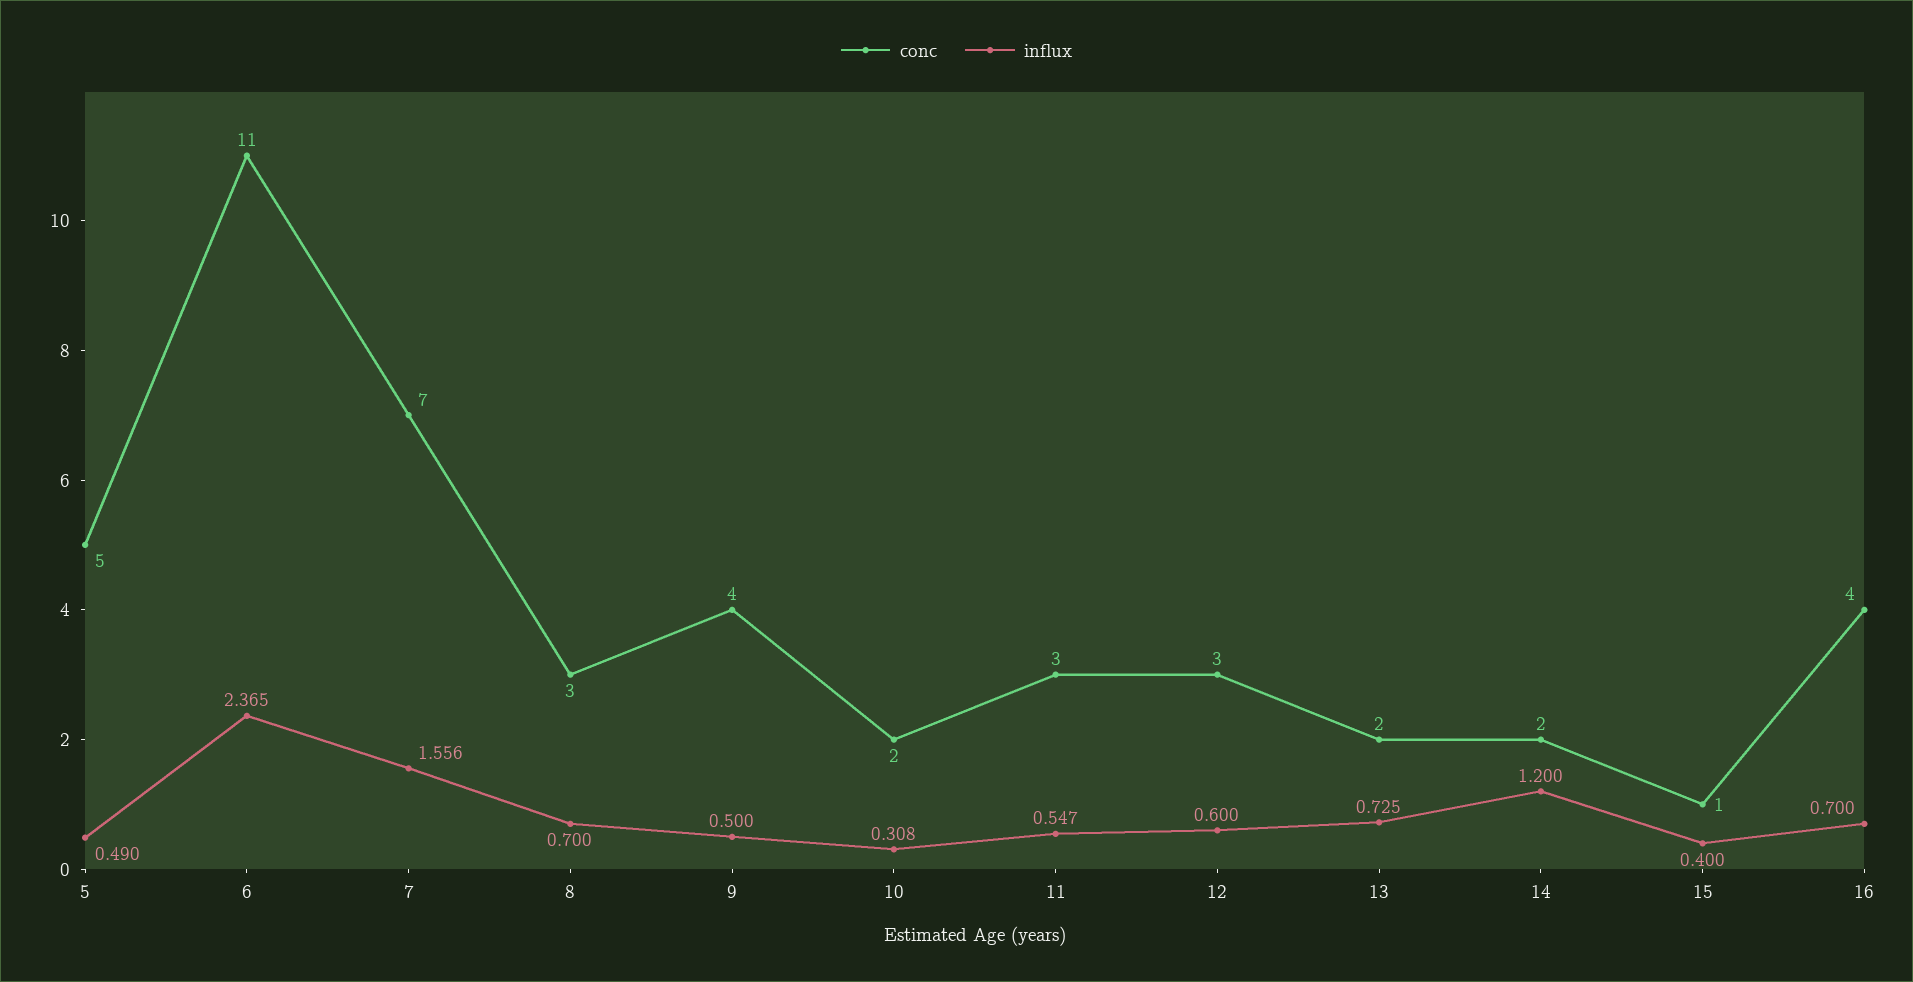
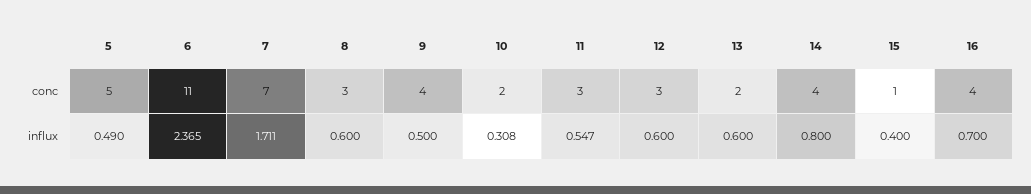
  {
    "conc": {
      "5": 5,
      "6": 11,
      "7": 7,
      "8": 3,
      "9": 4,
      "10": 2,
      "11": 3,
      "12": 3,
      "13": 2,
-     "14": 2,
+     "14": 4,
      "15": 1,
      "16": 4
    },
    "influx": {
      "5": 0.49,
      "6": 2.365,
-     "7": 1.556,
+     "7": 1.711,
-     "8": 0.7,
+     "8": 0.6,
      "9": 0.5,
      "10": 0.308,
      "11": 0.547,
      "12": 0.6,
-     "13": 0.725,
+     "13": 0.6,
-     "14": 1.2,
+     "14": 0.8,
      "15": 0.4,
      "16": 0.7
    }
  }

